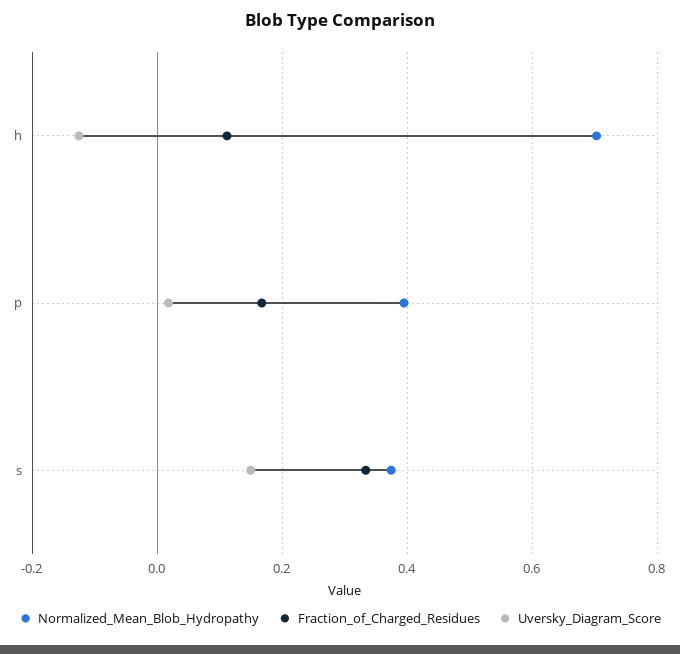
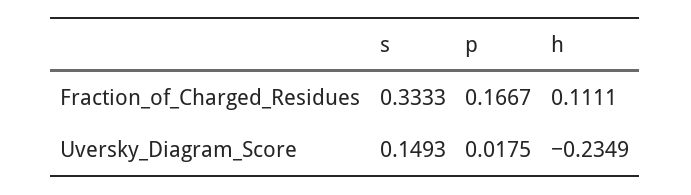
  {
-   "Normalized_Mean_Blob_Hydropathy": {
-     "h": 0.7,
-     "p": 0.4,
-     "s": 0.38
-   },
    "Fraction_of_Charged_Residues": {
      "h": 0.1111,
      "p": 0.1667,
      "s": 0.3333
    },
    "Uversky_Diagram_Score": {
-     "h": -0.12,
+     "h": -0.2349,
      "p": 0.0175,
      "s": 0.1493
    }
  }

